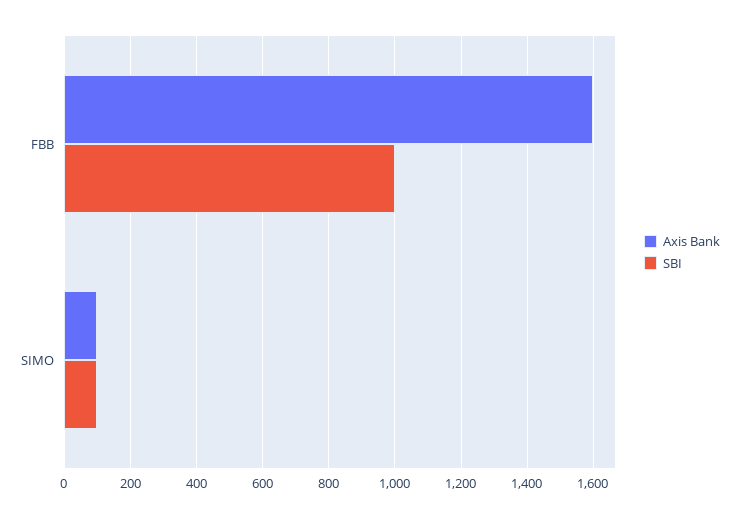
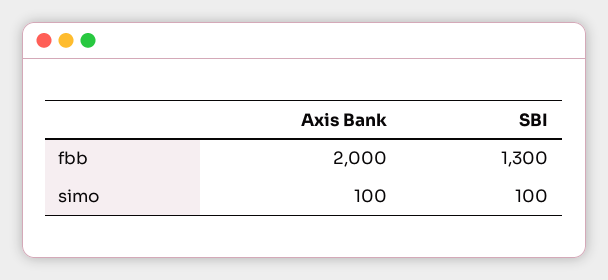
  {
    "Axis Bank": {
-     "FBB": 1600,
+     "FBB": 2000,
      "SIMO": 100
    },
    "SBI": {
-     "FBB": 1000,
+     "FBB": 1300,
      "SIMO": 100
    }
  }

